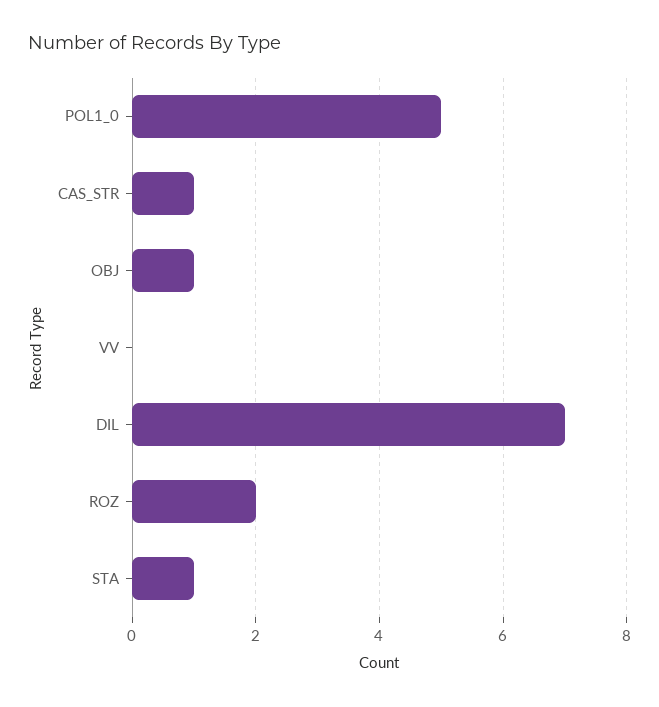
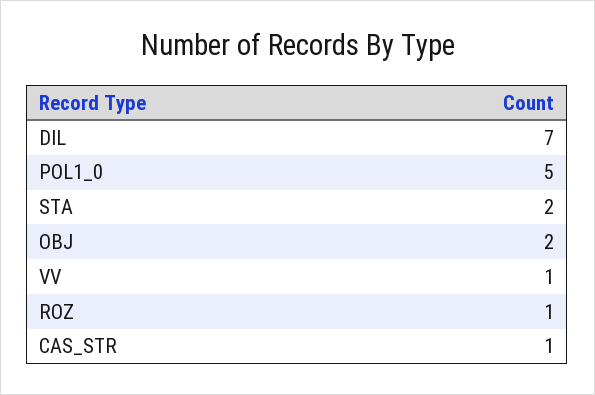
  {
    "POL1_0": 5,
    "CAS_STR": 1,
-   "OBJ": 1,
+   "OBJ": 2,
-   "VV": 0,
+   "VV": 1,
    "DIL": 7,
-   "ROZ": 2,
+   "ROZ": 1,
-   "STA": 1
+   "STA": 2
  }

